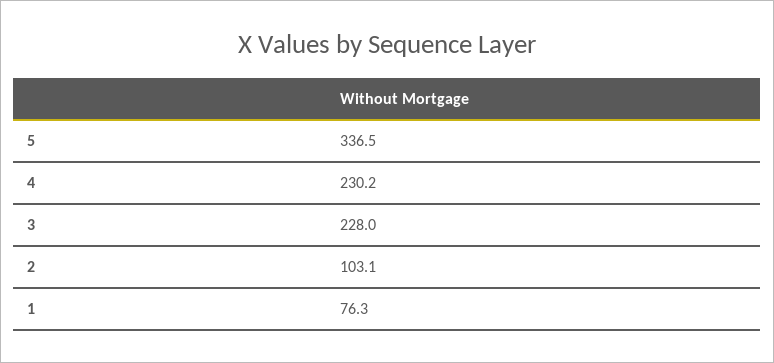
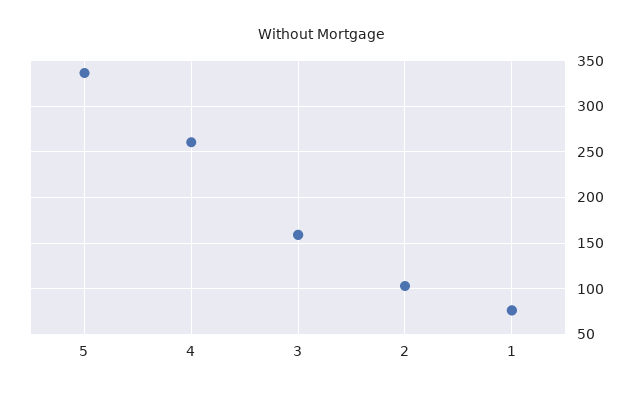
  {
    "5": 336.5,
-   "4": 230.2,
+   "4": 260,
-   "3": 228,
+   "3": 160,
    "2": 103.1,
    "1": 76.3
  }

